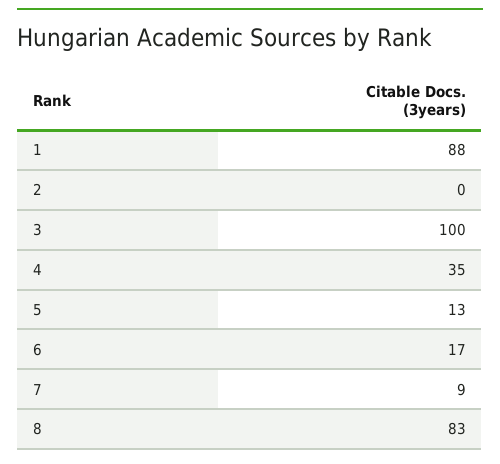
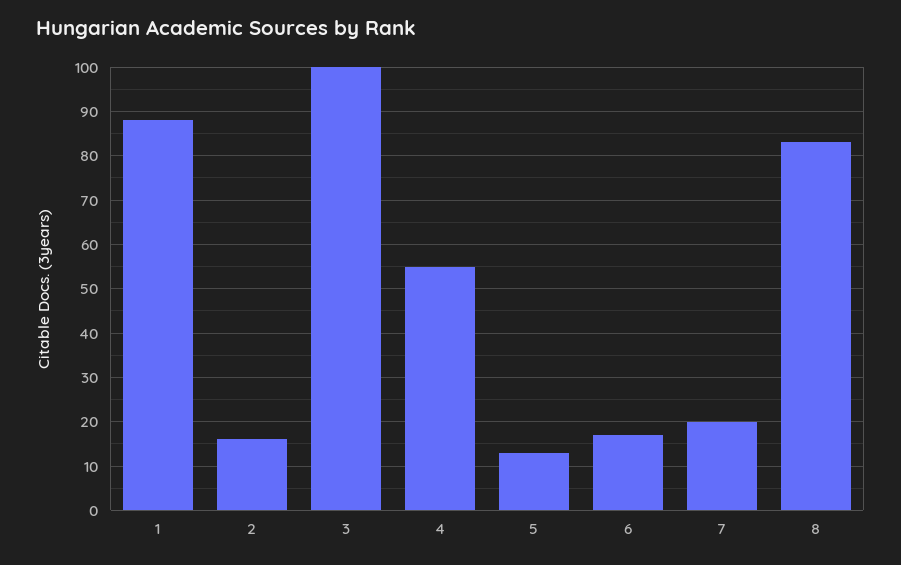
  {
    "1": 88,
-   "2": 0,
+   "2": 15,
    "3": 100,
-   "4": 35,
+   "4": 55,
    "5": 13,
    "6": 17,
-   "7": 9,
+   "7": 20,
    "8": 83
  }

